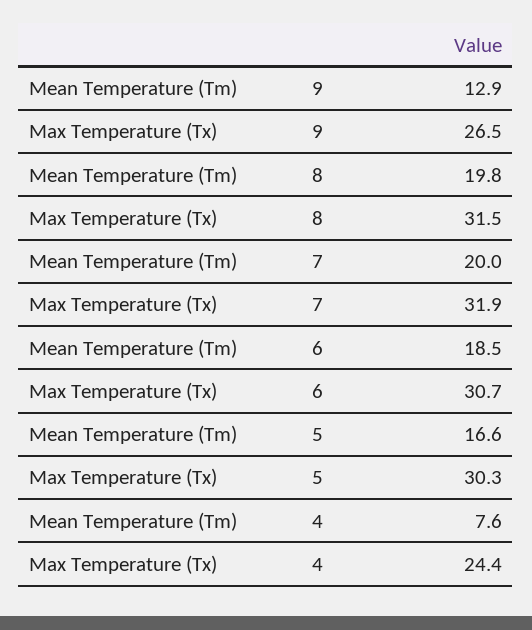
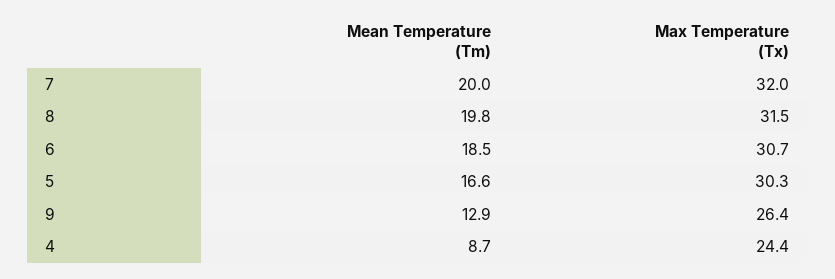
  {
    "Mean Temperature (Tm)": {
      "9": 12.9,
      "8": 19.8,
      "7": 20,
      "6": 18.5,
      "5": 16.6,
-     "4": 7.6
+     "4": 8.7
    },
    "Max Temperature (Tx)": {
-     "9": 26.5,
+     "9": 26.4,
      "8": 31.5,
-     "7": 31.9,
+     "7": 32,
      "6": 30.7,
      "5": 30.3,
      "4": 24.4
    }
  }

